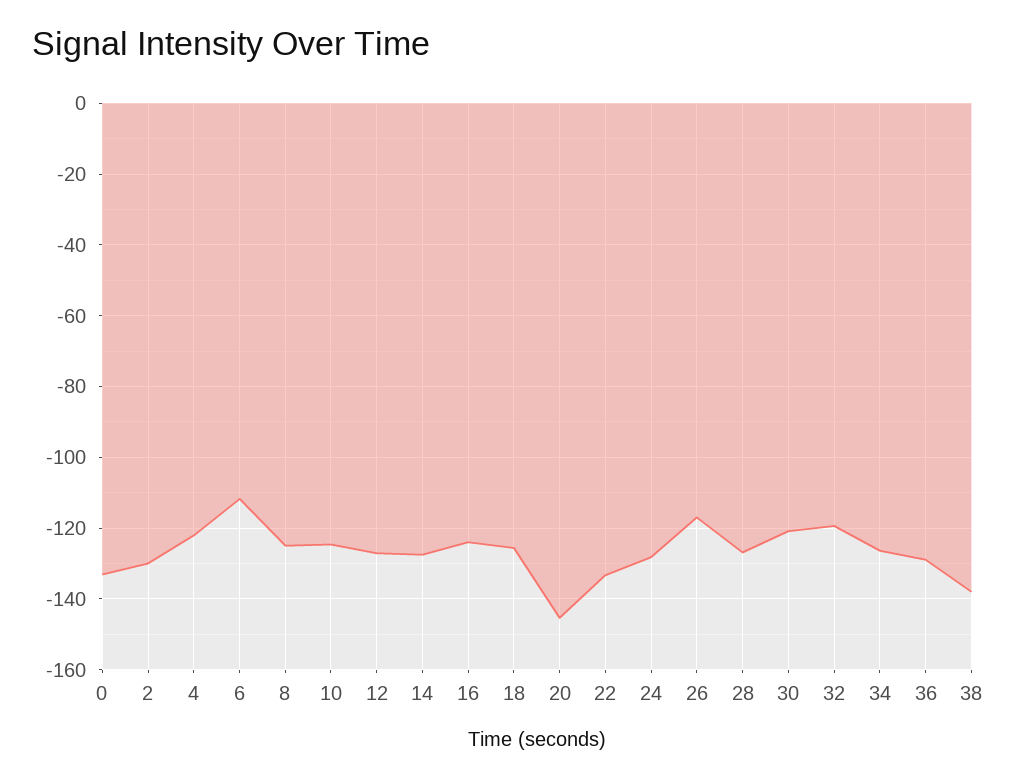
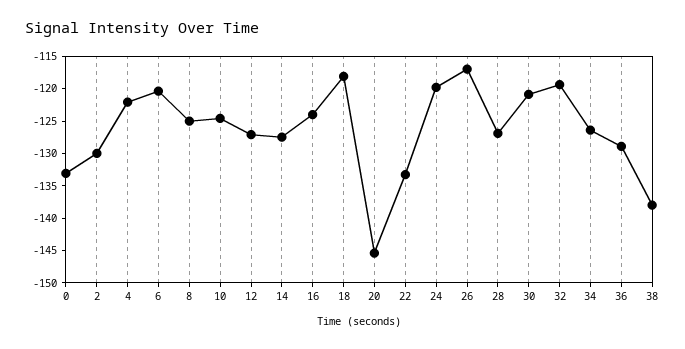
  {
    "0": -134,
    "2": -130,
    "4": -122,
-   "6": -112,
+   "6": -120,
    "8": -126,
    "10": -124,
    "12": -128,
    "14": -128,
    "16": -124,
-   "18": -126,
+   "18": -117.5,
    "20": -146,
    "22": -134,
-   "24": -128,
+   "24": -120,
    "26": -118,
    "28": -126,
    "30": -120,
    "32": -120,
    "34": -126,
    "36": -128,
    "38": -138
  }

